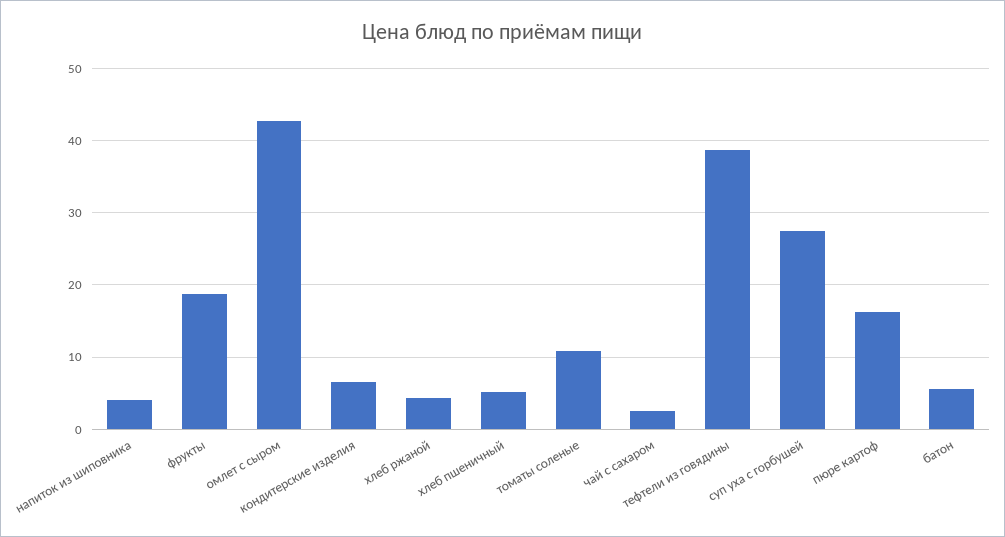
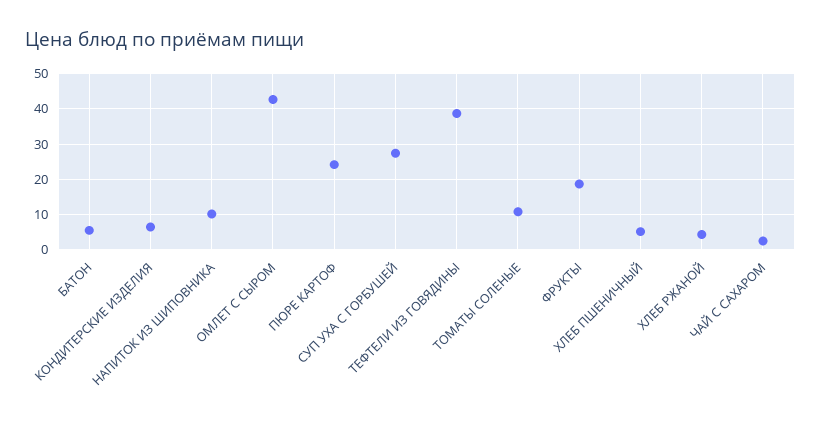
  {
-   "напиток из шиповника": 4,
+   "напиток из шиповника": 10,
    "фрукты": 19,
    "омлет с сыром": 43,
    "кондитерские изделия": 7,
    "хлеб ржаной": 4,
    "хлеб пшеничный": 5,
    "томаты соленые": 11,
    "чай с сахаром": 3,
    "тефтели из говядины": 39,
    "суп уха с горбушей": 27,
-   "пюре картоф": 16,
+   "пюре картоф": 24,
    "батон": 6
  }

